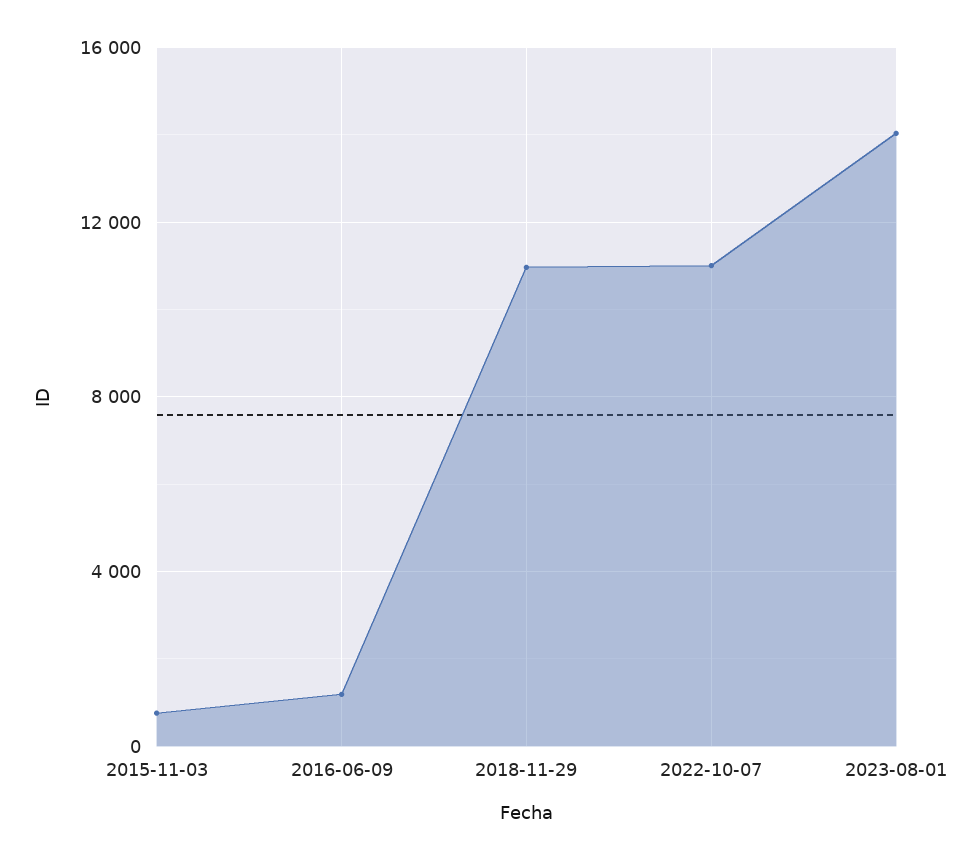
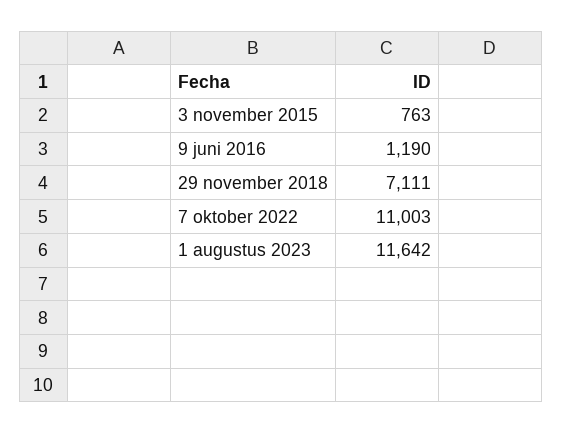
  {
    "2015-11-03": 763,
    "2016-06-09": 1190,
-   "2018-11-29": 11000,
+   "2018-11-29": 7111,
    "2022-10-07": 11003,
-   "2023-08-01": 14000
+   "2023-08-01": 11642
  }

